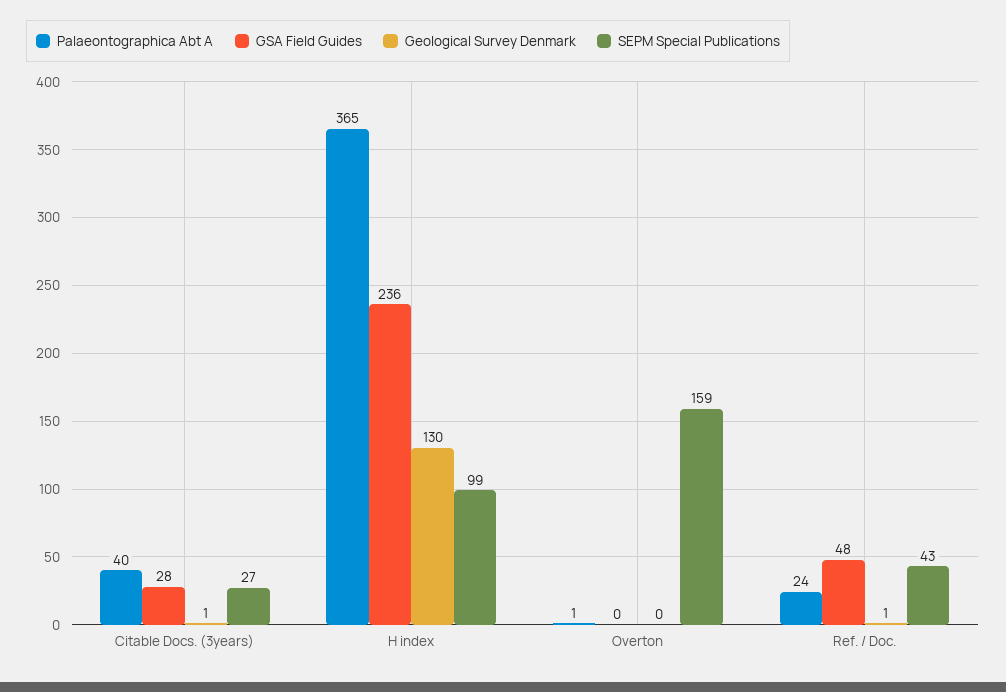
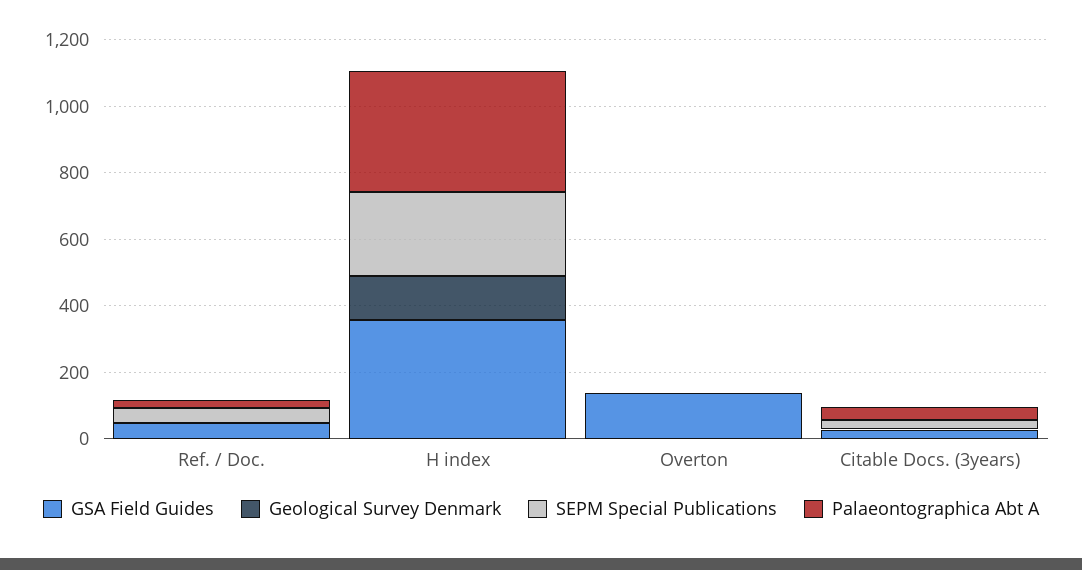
  {
    "Palaeontographica Abt A": {
      "Citable Docs. (3years)": 40,
      "H index": 365,
      "Overton": 1,
      "Ref. / Doc.": 24
    },
    "GSA Field Guides": {
      "Citable Docs. (3years)": 28,
-     "H index": 236,
+     "H index": 350,
-     "Overton": 0,
+     "Overton": 150,
      "Ref. / Doc.": 48
    },
    "Geological Survey Denmark": {
      "Citable Docs. (3years)": 1,
      "H index": 130,
      "Overton": 0,
      "Ref. / Doc.": 1
    },
    "SEPM Special Publications": {
      "Citable Docs. (3years)": 27,
-     "H index": 99,
+     "H index": 250,
-     "Overton": 159,
+     "Overton": 0,
      "Ref. / Doc.": 43
    }
  }

